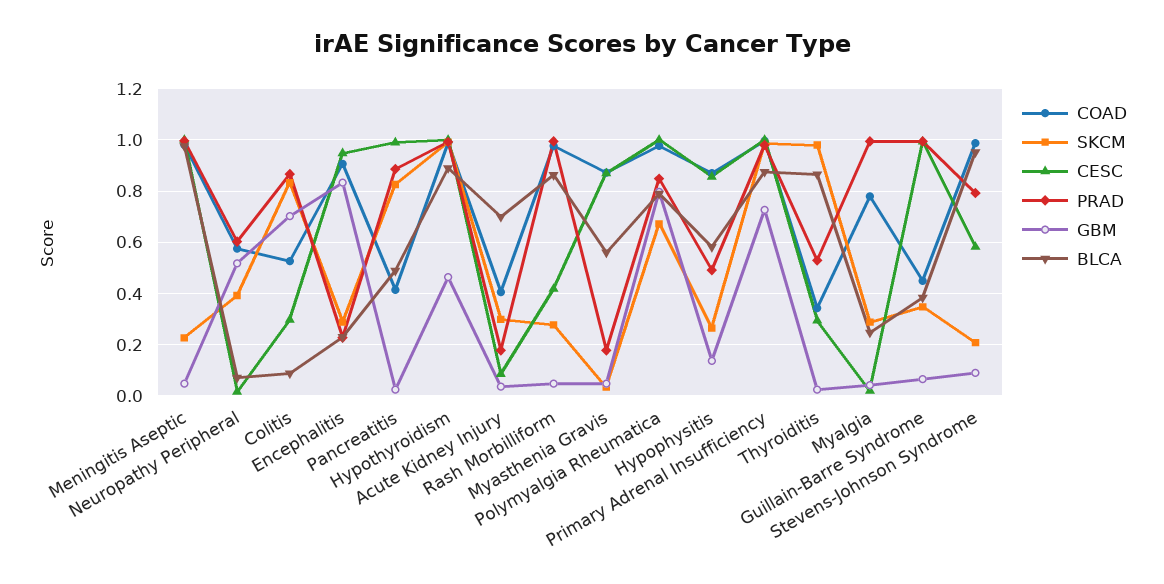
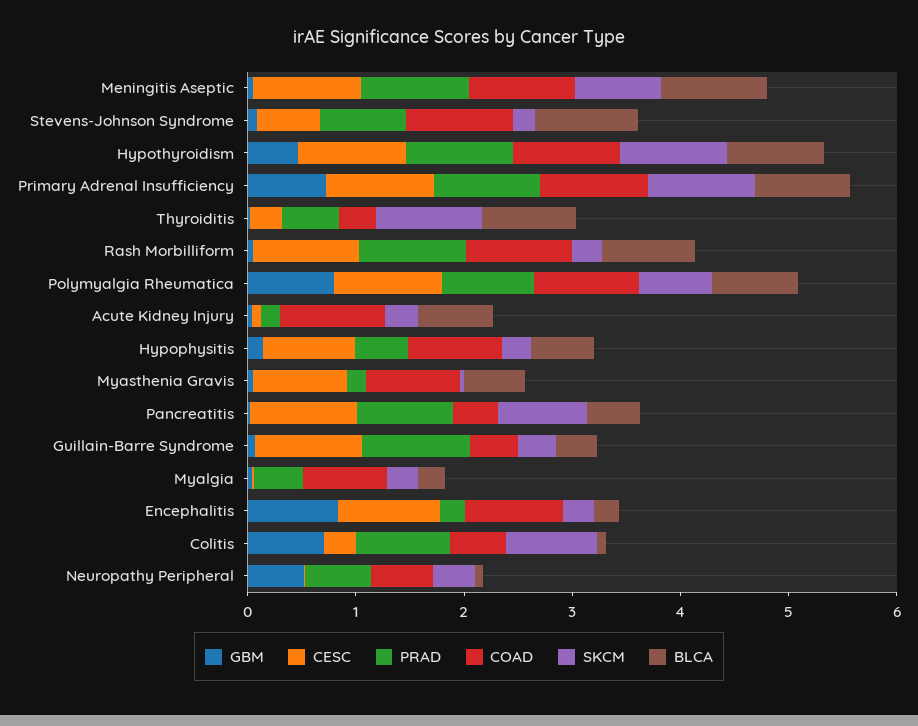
  {
    "COAD": {
      "Meningitis Aseptic": 0.975,
      "Neuropathy Peripheral": 0.575,
      "Colitis": 0.525,
      "Encephalitis": 0.9,
      "Pancreatitis": 0.425,
      "Hypothyroidism": 0.975,
-     "Acute Kidney Injury": 0.4,
+     "Acute Kidney Injury": 1,
      "Rash Morbilliform": 0.975,
      "Myasthenia Gravis": 0.875,
      "Polymyalgia Rheumatica": 0.975,
      "Hypophysitis": 0.875,
      "Primary Adrenal Insufficiency": 1,
      "Thyroiditis": 0.35,
      "Myalgia": 0.775,
      "Guillain-Barre Syndrome": 0.45,
      "Stevens-Johnson Syndrome": 0.975
    },
    "SKCM": {
-     "Meningitis Aseptic": 0.225,
+     "Meningitis Aseptic": 0.8,
      "Neuropathy Peripheral": 0.4,
      "Colitis": 0.825,
      "Encephalitis": 0.3,
      "Pancreatitis": 0.825,
      "Hypothyroidism": 1,
      "Acute Kidney Injury": 0.3,
      "Rash Morbilliform": 0.275,
      "Myasthenia Gravis": 0.025,
      "Polymyalgia Rheumatica": 0.675,
      "Hypophysitis": 0.275,
      "Primary Adrenal Insufficiency": 0.975,
      "Thyroiditis": 0.975,
      "Myalgia": 0.3,
      "Guillain-Barre Syndrome": 0.35,
      "Stevens-Johnson Syndrome": 0.2
    },
    "CESC": {
      "Meningitis Aseptic": 1,
      "Neuropathy Peripheral": 0.025,
      "Colitis": 0.3,
      "Encephalitis": 0.95,
      "Pancreatitis": 1,
      "Hypothyroidism": 1,
      "Acute Kidney Injury": 0.075,
-     "Rash Morbilliform": 0.425,
+     "Rash Morbilliform": 1,
      "Myasthenia Gravis": 0.875,
      "Polymyalgia Rheumatica": 1,
      "Hypophysitis": 0.85,
      "Primary Adrenal Insufficiency": 1,
      "Thyroiditis": 0.3,
      "Myalgia": 0.025,
      "Guillain-Barre Syndrome": 1,
      "Stevens-Johnson Syndrome": 0.575
    },
    "PRAD": {
      "Meningitis Aseptic": 1,
      "Neuropathy Peripheral": 0.6,
      "Colitis": 0.875,
      "Encephalitis": 0.225,
      "Pancreatitis": 0.875,
      "Hypothyroidism": 1,
      "Acute Kidney Injury": 0.175,
      "Rash Morbilliform": 1,
      "Myasthenia Gravis": 0.175,
      "Polymyalgia Rheumatica": 0.85,
      "Hypophysitis": 0.5,
      "Primary Adrenal Insufficiency": 0.975,
      "Thyroiditis": 0.525,
-     "Myalgia": 1,
+     "Myalgia": 0.4,
      "Guillain-Barre Syndrome": 1,
      "Stevens-Johnson Syndrome": 0.8
    },
    "GBM": {
      "Meningitis Aseptic": 0.05,
      "Neuropathy Peripheral": 0.525,
      "Colitis": 0.7,
      "Encephalitis": 0.825,
      "Pancreatitis": 0.025,
      "Hypothyroidism": 0.475,
      "Acute Kidney Injury": 0.025,
      "Rash Morbilliform": 0.05,
      "Myasthenia Gravis": 0.05,
      "Polymyalgia Rheumatica": 0.8,
      "Hypophysitis": 0.125,
      "Primary Adrenal Insufficiency": 0.725,
      "Thyroiditis": 0.025,
      "Myalgia": 0.05,
      "Guillain-Barre Syndrome": 0.075,
      "Stevens-Johnson Syndrome": 0.1
    },
    "BLCA": {
      "Meningitis Aseptic": 0.975,
      "Neuropathy Peripheral": 0.075,
      "Colitis": 0.1,
      "Encephalitis": 0.225,
      "Pancreatitis": 0.5,
      "Hypothyroidism": 0.9,
      "Acute Kidney Injury": 0.7,
      "Rash Morbilliform": 0.875,
      "Myasthenia Gravis": 0.55,
      "Polymyalgia Rheumatica": 0.8,
      "Hypophysitis": 0.575,
      "Primary Adrenal Insufficiency": 0.875,
      "Thyroiditis": 0.875,
      "Myalgia": 0.25,
      "Guillain-Barre Syndrome": 0.375,
      "Stevens-Johnson Syndrome": 0.95
    }
  }

